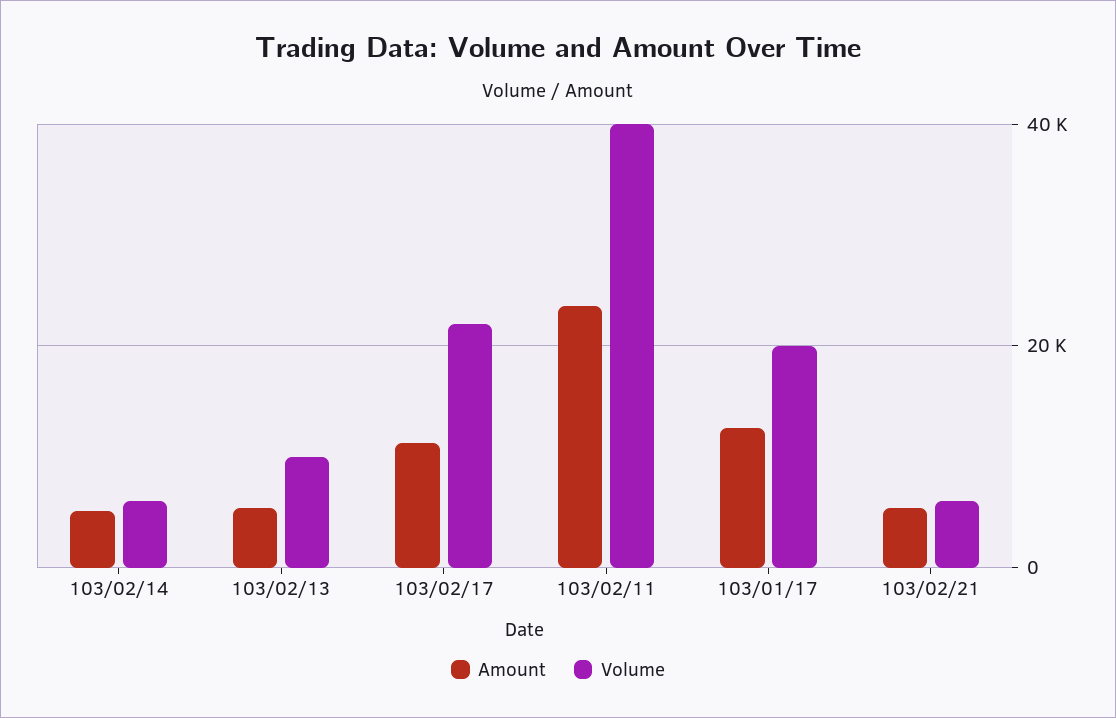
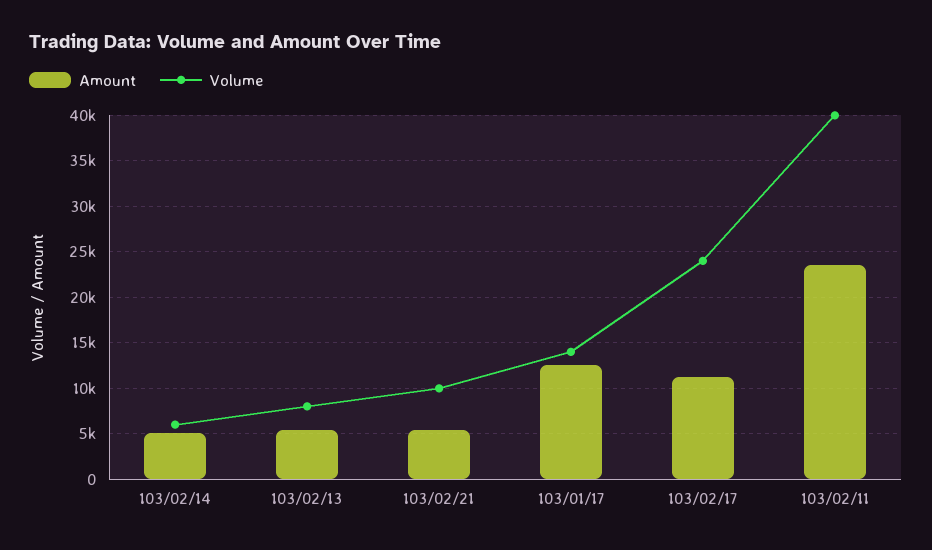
  {
    "Amount": {
      "103/02/14": 5000,
      "103/02/13": 5000,
      "103/02/17": 11000,
      "103/02/11": 24000,
      "103/01/17": 13000,
      "103/02/21": 5000
    },
    "Volume": {
      "103/02/14": 6000,
-     "103/02/13": 10000,
+     "103/02/13": 8000,
-     "103/02/17": 22000,
+     "103/02/17": 24000,
      "103/02/11": 40000,
-     "103/01/17": 20000,
+     "103/01/17": 14000,
-     "103/02/21": 6000
+     "103/02/21": 10000
    }
  }

